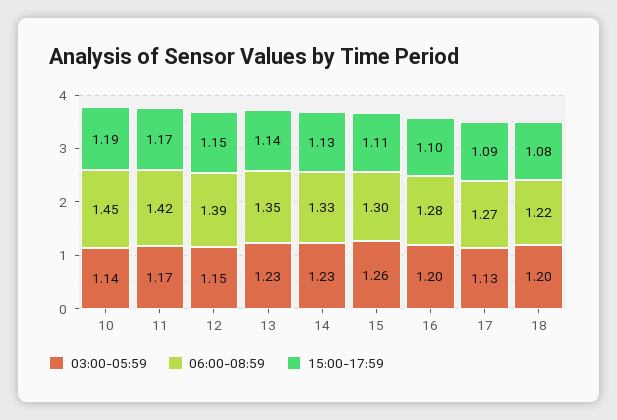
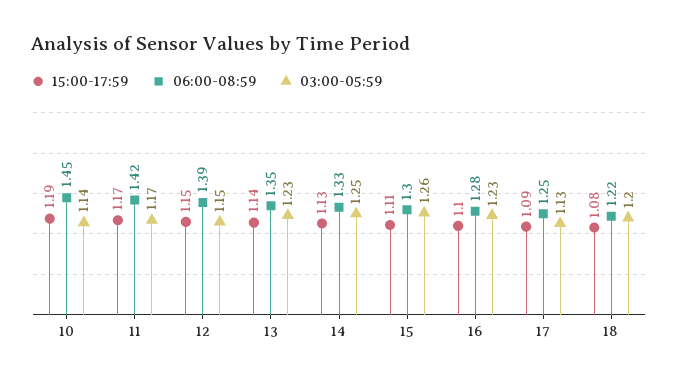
  {
    "03:00-05:59": {
      "10": 1.14,
      "11": 1.17,
      "12": 1.15,
      "13": 1.23,
-     "14": 1.23,
+     "14": 1.25,
      "15": 1.26,
-     "16": 1.2,
+     "16": 1.23,
      "17": 1.13,
      "18": 1.2
    },
    "06:00-08:59": {
      "10": 1.45,
      "11": 1.42,
      "12": 1.39,
      "13": 1.35,
      "14": 1.33,
      "15": 1.3,
      "16": 1.28,
-     "17": 1.27,
+     "17": 1.25,
      "18": 1.22
    },
    "15:00-17:59": {
      "10": 1.19,
      "11": 1.17,
      "12": 1.15,
      "13": 1.14,
      "14": 1.13,
      "15": 1.11,
      "16": 1.1,
      "17": 1.09,
      "18": 1.08
    }
  }

